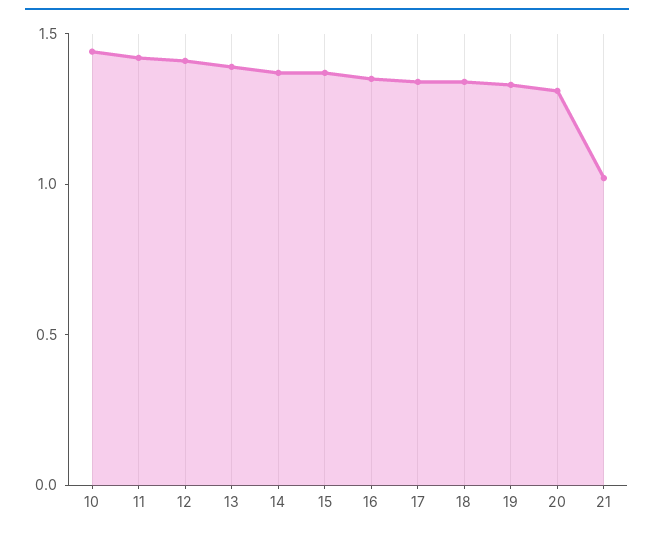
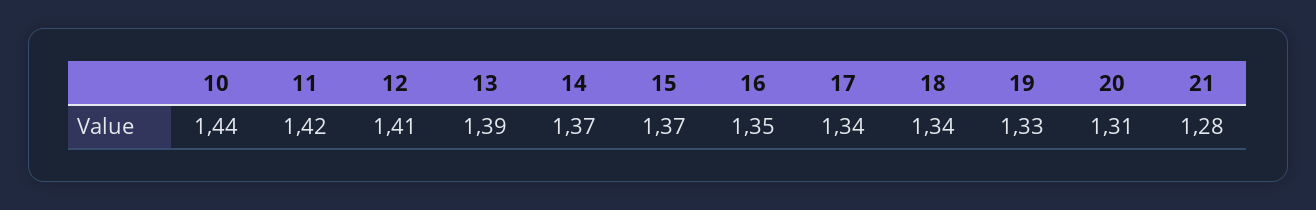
  {
    "10": 1.44,
    "11": 1.42,
    "12": 1.41,
    "13": 1.39,
    "14": 1.37,
    "15": 1.37,
    "16": 1.35,
    "17": 1.34,
    "18": 1.34,
    "19": 1.33,
    "20": 1.31,
-   "21": 1
+   "21": 1.28
  }

